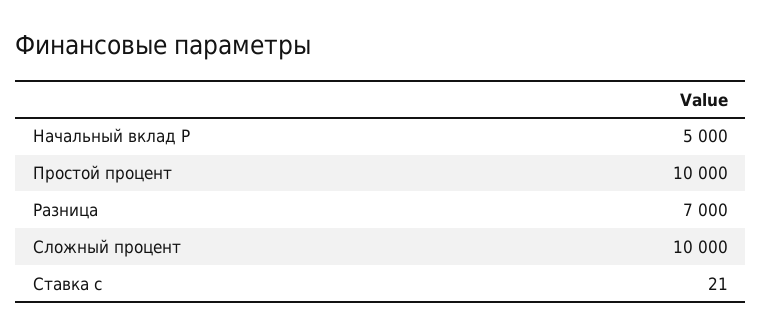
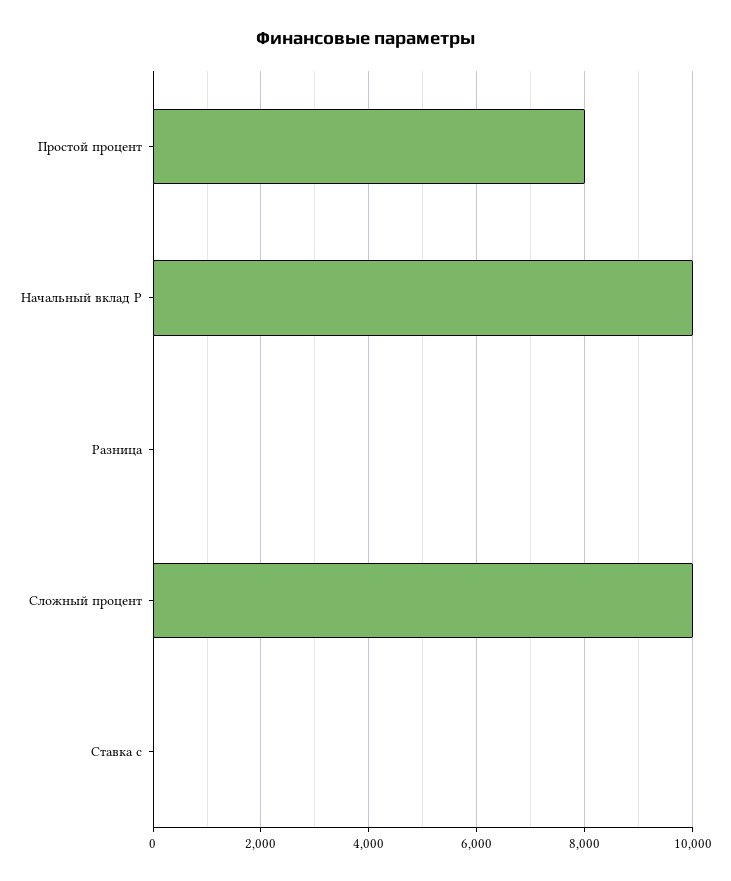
  {
-   "Начальный вклад P": 5000,
+   "Начальный вклад P": 10000,
-   "Простой процент": 10000,
+   "Простой процент": 8000,
-   "Разница": 7000,
+   "Разница": 0,
    "Сложный процент": 10000,
    "Ставка c": 21
  }

